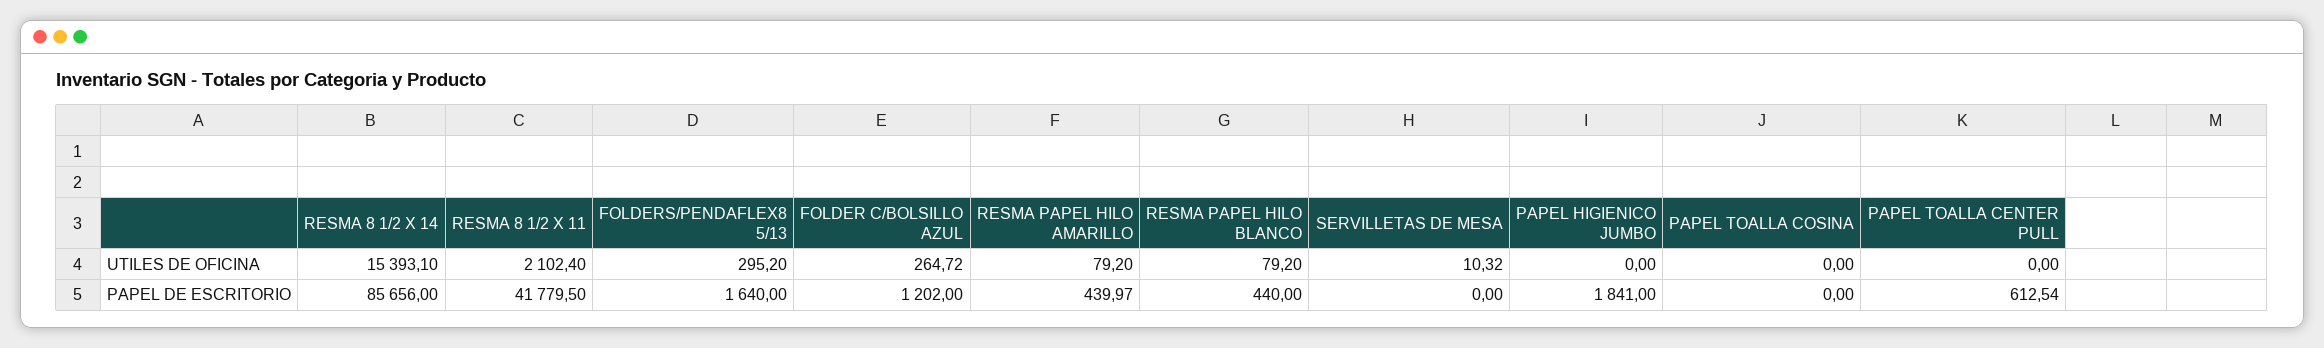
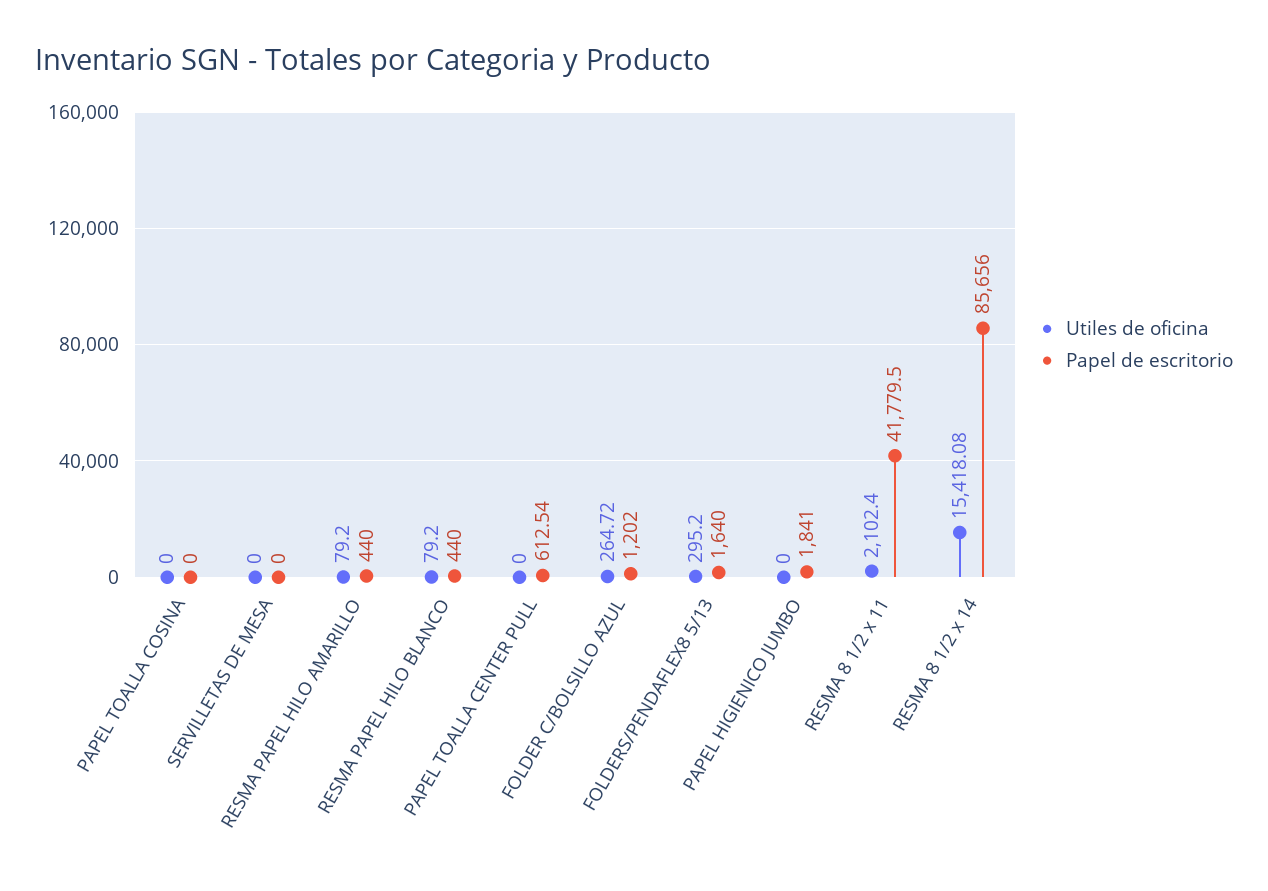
  {
    "UTILES DE OFICINA": {
-     "RESMA 8 1/2 X 14": 15393.1,
+     "RESMA 8 1/2 X 14": 15418.08,
      "RESMA 8 1/2 X 11": 2102.4,
      "FOLDERS/PENDAFLEX8 5/13": 295.2,
      "FOLDER C/BOLSILLO AZUL": 264.72,
      "RESMA PAPEL HILO AMARILLO": 79.2,
      "RESMA PAPEL HILO BLANCO": 79.2,
-     "SERVILLETAS DE MESA": 10.32,
+     "SERVILLETAS DE MESA": 0,
      "PAPEL HIGIENICO JUMBO": 0,
      "PAPEL TOALLA COSINA": 0,
      "PAPEL TOALLA CENTER PULL": 0
    },
    "PAPEL DE ESCRITORIO": {
      "RESMA 8 1/2 X 14": 85656,
      "RESMA 8 1/2 X 11": 41779.5,
      "FOLDERS/PENDAFLEX8 5/13": 1640,
      "FOLDER C/BOLSILLO AZUL": 1202,
-     "RESMA PAPEL HILO AMARILLO": 439.97,
+     "RESMA PAPEL HILO AMARILLO": 440,
      "RESMA PAPEL HILO BLANCO": 440,
      "SERVILLETAS DE MESA": 0,
      "PAPEL HIGIENICO JUMBO": 1841,
      "PAPEL TOALLA COSINA": 0,
      "PAPEL TOALLA CENTER PULL": 612.54
    }
  }

